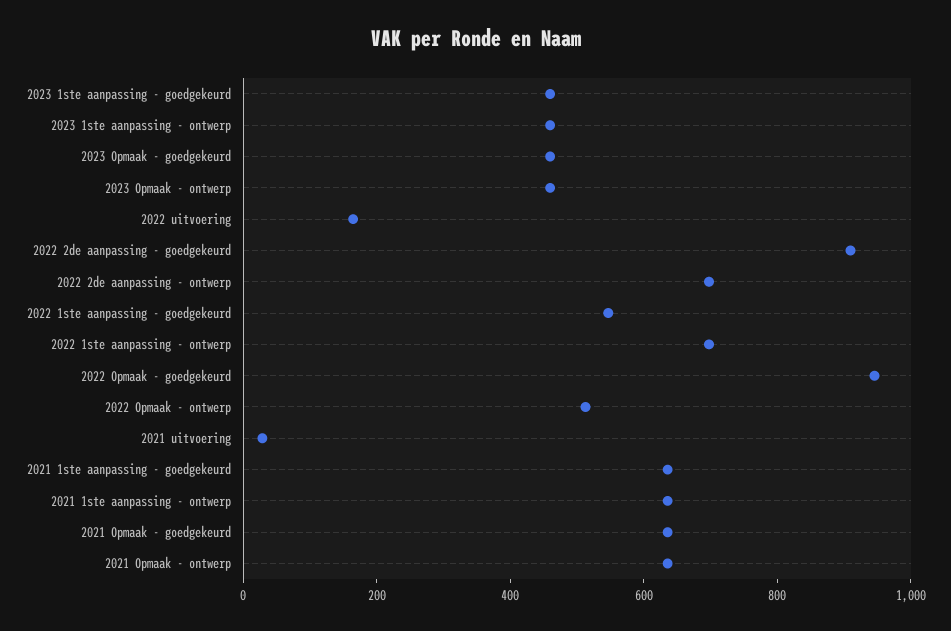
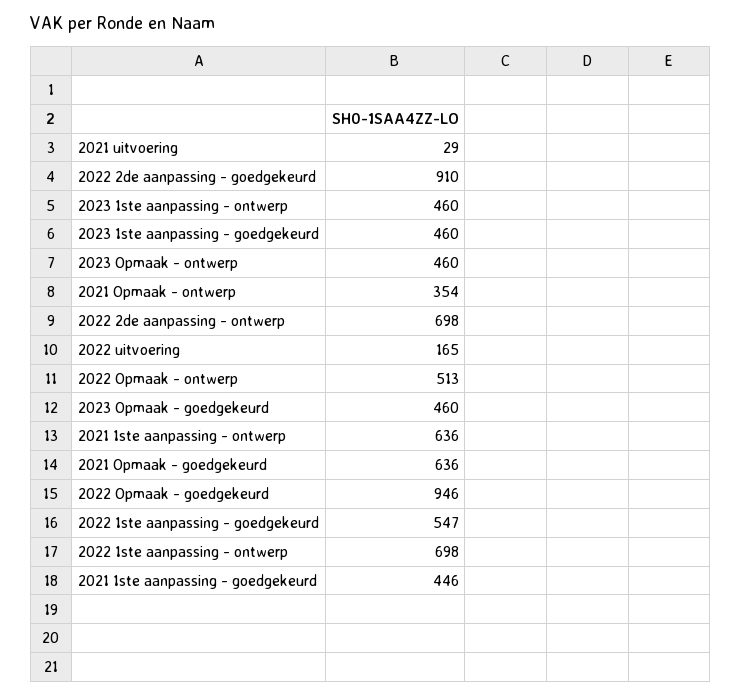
  {
    "2023 1ste aanpassing - goedgekeurd": 460,
    "2023 1ste aanpassing - ontwerp": 460,
    "2023 Opmaak - goedgekeurd": 460,
    "2023 Opmaak - ontwerp": 460,
    "2022 uitvoering": 165,
    "2022 2de aanpassing - goedgekeurd": 910,
    "2022 2de aanpassing - ontwerp": 698,
    "2022 1ste aanpassing - goedgekeurd": 547,
    "2022 1ste aanpassing - ontwerp": 698,
    "2022 Opmaak - goedgekeurd": 946,
    "2022 Opmaak - ontwerp": 513,
    "2021 uitvoering": 29,
-   "2021 1ste aanpassing - goedgekeurd": 650,
+   "2021 1ste aanpassing - goedgekeurd": 446,
    "2021 1ste aanpassing - ontwerp": 636,
    "2021 Opmaak - goedgekeurd": 636,
-   "2021 Opmaak - ontwerp": 650
+   "2021 Opmaak - ontwerp": 354
  }

